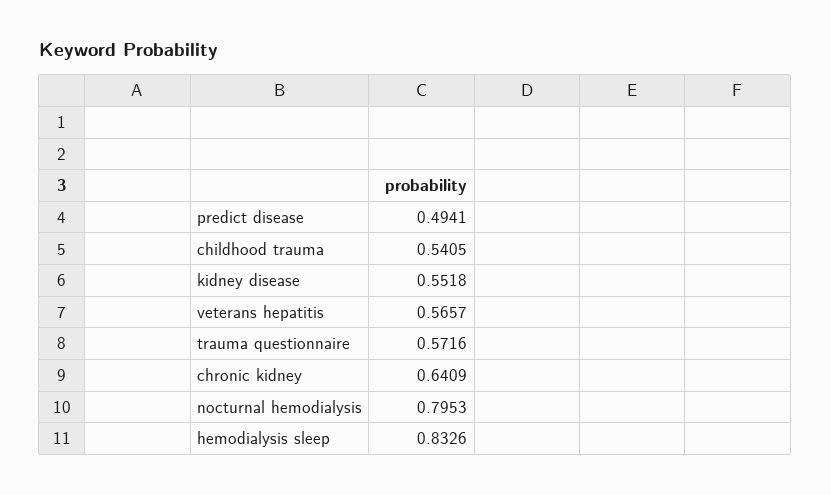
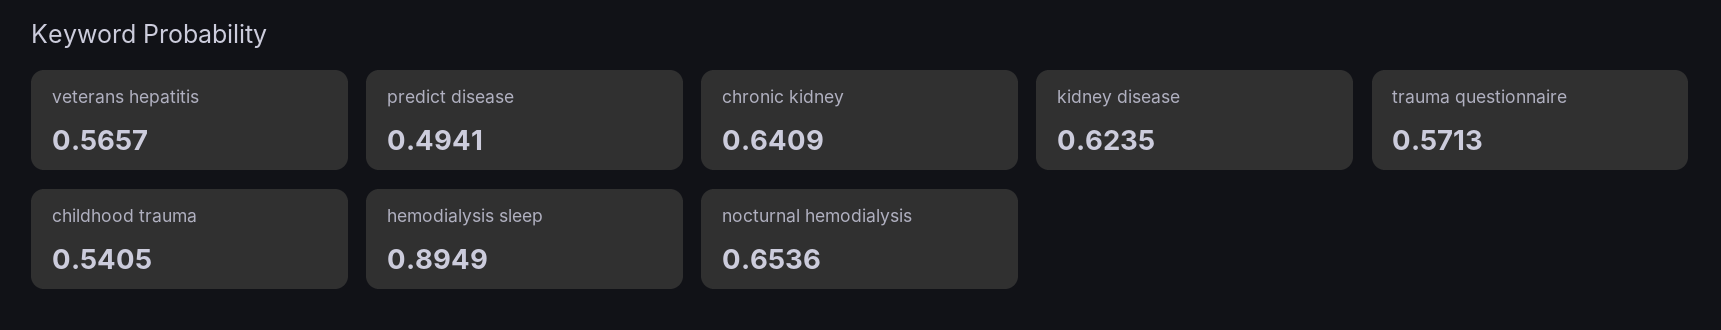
  {
    "predict disease": 0.4941,
    "childhood trauma": 0.5405,
-   "kidney disease": 0.5518,
+   "kidney disease": 0.6235,
    "veterans hepatitis": 0.5657,
-   "trauma questionnaire": 0.5716,
+   "trauma questionnaire": 0.5713,
    "chronic kidney": 0.6409,
-   "nocturnal hemodialysis": 0.7953,
+   "nocturnal hemodialysis": 0.6536,
-   "hemodialysis sleep": 0.8326
+   "hemodialysis sleep": 0.8949
  }

